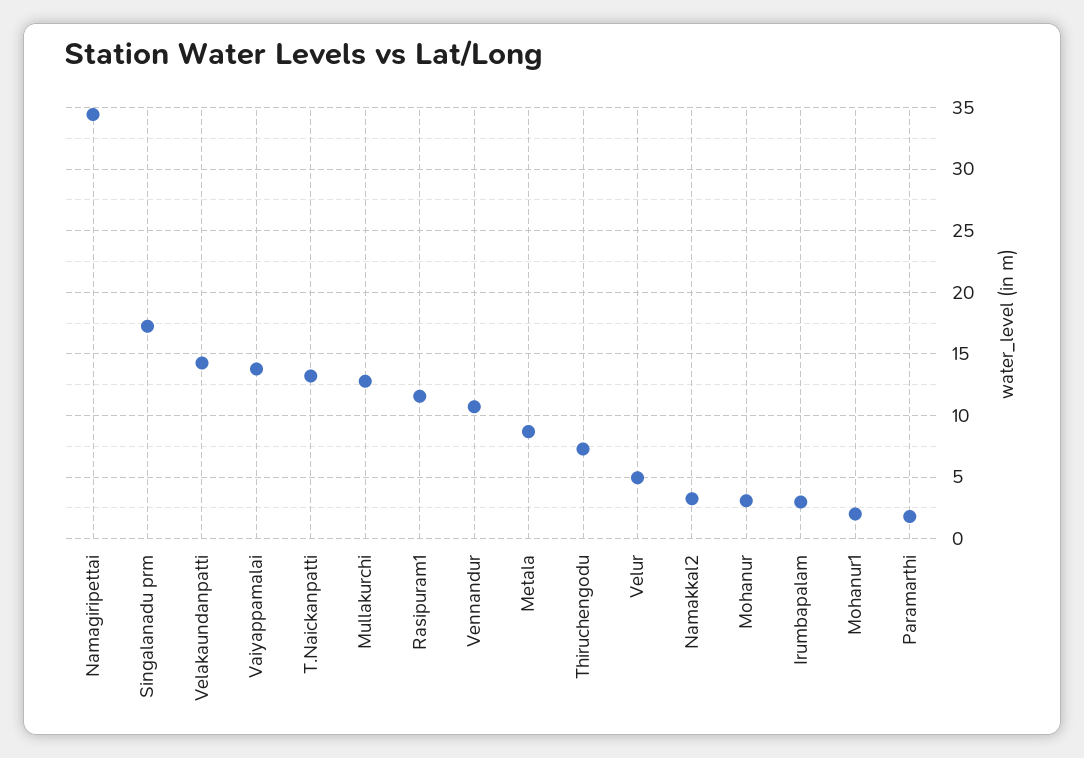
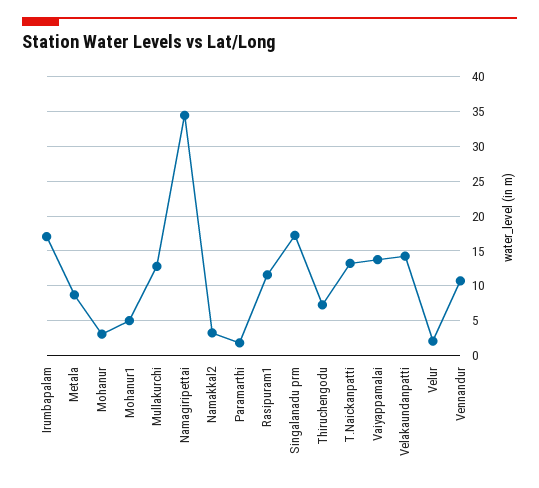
  {
    "Namagiripettai": 34.5,
    "Singalanadu prm": 17,
    "Velakaundanpatti": 14.5,
    "Vaiyappamalai": 14,
    "T.Naickanpatti": 13,
    "Mullakurchi": 13,
    "Rasipuram1": 11.5,
    "Vennandur": 10.5,
    "Metala": 8.5,
    "Thiruchengodu": 7.5,
-   "Velur": 5,
+   "Velur": 2,
    "Namakkal2": 3.5,
    "Mohanur": 3,
-   "Irumbapalam": 3,
+   "Irumbapalam": 17,
-   "Mohanur1": 2,
+   "Mohanur1": 5,
    "Paramarthi": 2
  }

